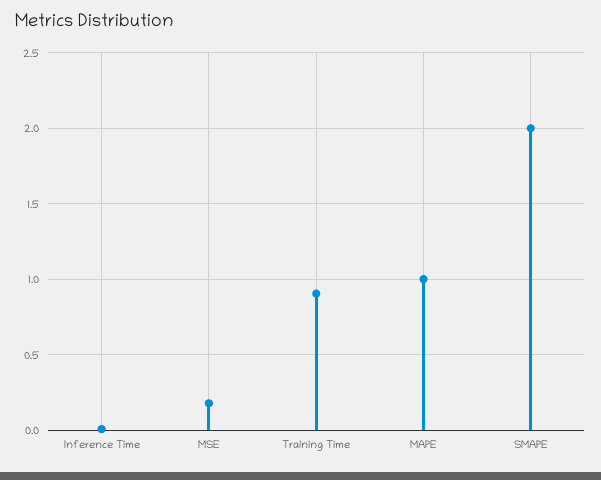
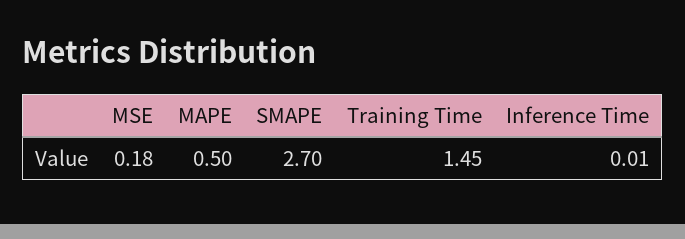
  {
    "Inference Time": 0.01,
    "MSE": 0.18,
-   "Training Time": 0.9,
+   "Training Time": 1.45,
-   "MAPE": 1,
+   "MAPE": 0.5,
-   "SMAPE": 2
+   "SMAPE": 2.7
  }

